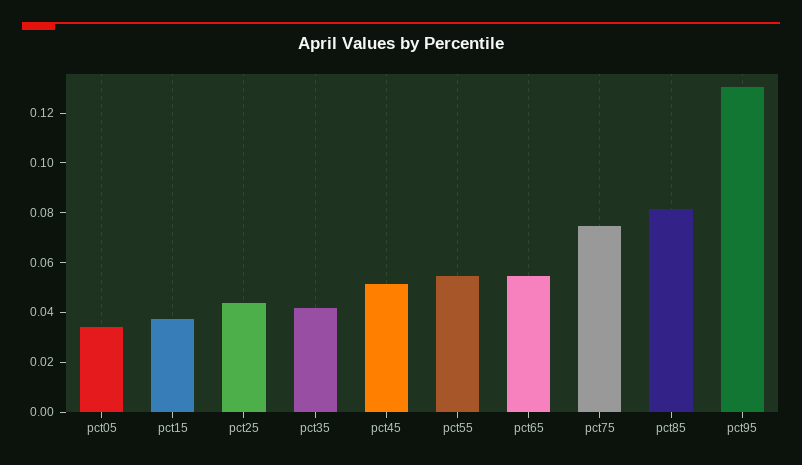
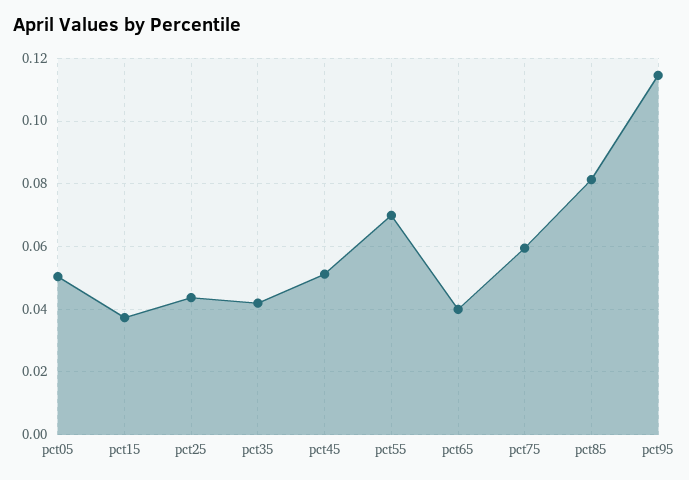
  {
-   "pct05": 0.035,
+   "pct05": 0.05,
    "pct15": 0.038,
    "pct25": 0.044,
    "pct35": 0.042,
    "pct45": 0.052,
-   "pct55": 0.055,
+   "pct55": 0.07,
-   "pct65": 0.055,
+   "pct65": 0.04,
-   "pct75": 0.075,
+   "pct75": 0.06,
    "pct85": 0.082,
-   "pct95": 0.13
+   "pct95": 0.114
  }

